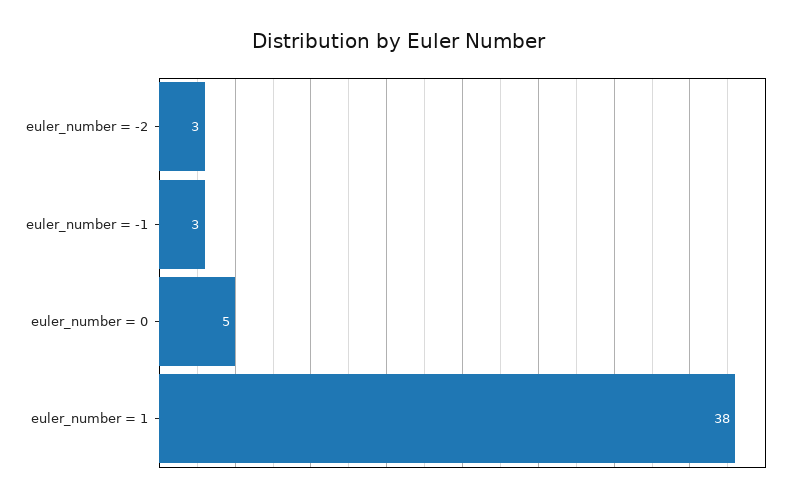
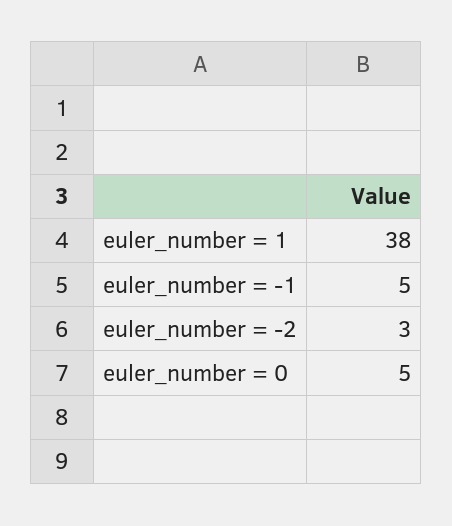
  {
    "euler_number = -2": 3,
-   "euler_number = -1": 3,
+   "euler_number = -1": 5,
    "euler_number = 0": 5,
    "euler_number = 1": 38
  }

